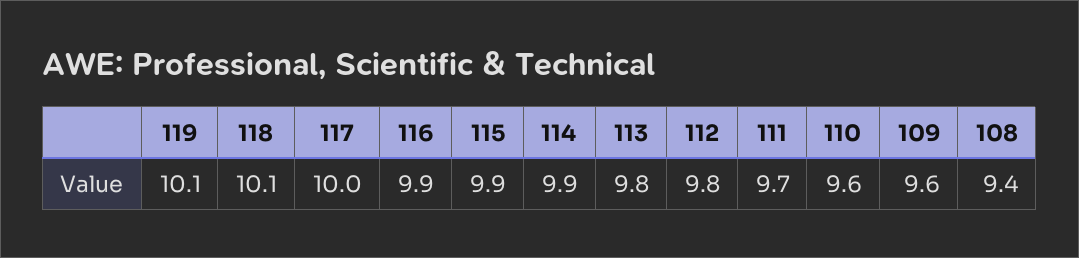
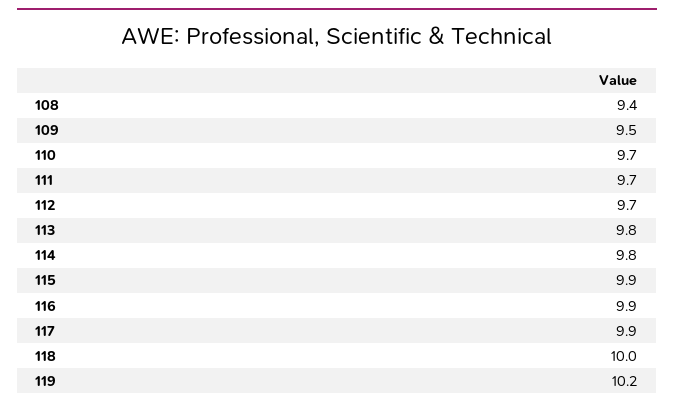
  {
-   "119": 10.1,
+   "119": 10.2,
-   "118": 10.1,
+   "118": 10,
-   "117": 10,
+   "117": 9.9,
    "116": 9.9,
    "115": 9.9,
-   "114": 9.9,
+   "114": 9.8,
    "113": 9.8,
-   "112": 9.8,
+   "112": 9.7,
    "111": 9.7,
-   "110": 9.6,
+   "110": 9.7,
-   "109": 9.6,
+   "109": 9.5,
    "108": 9.4
  }

